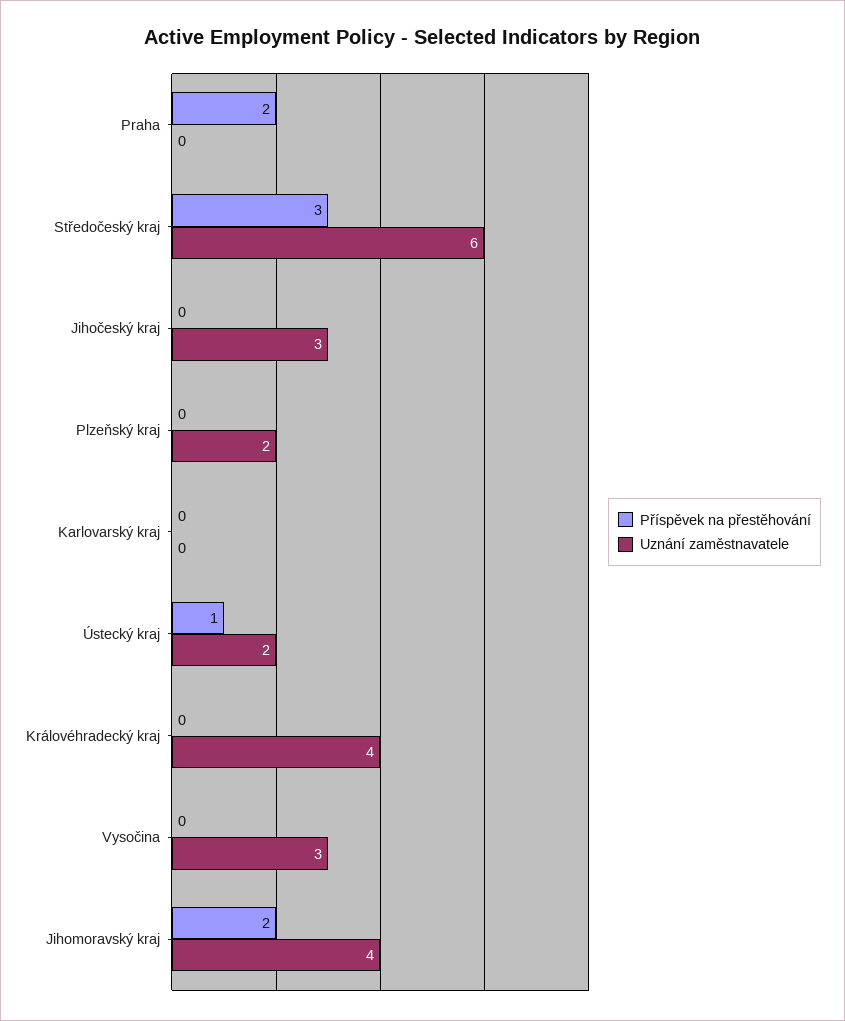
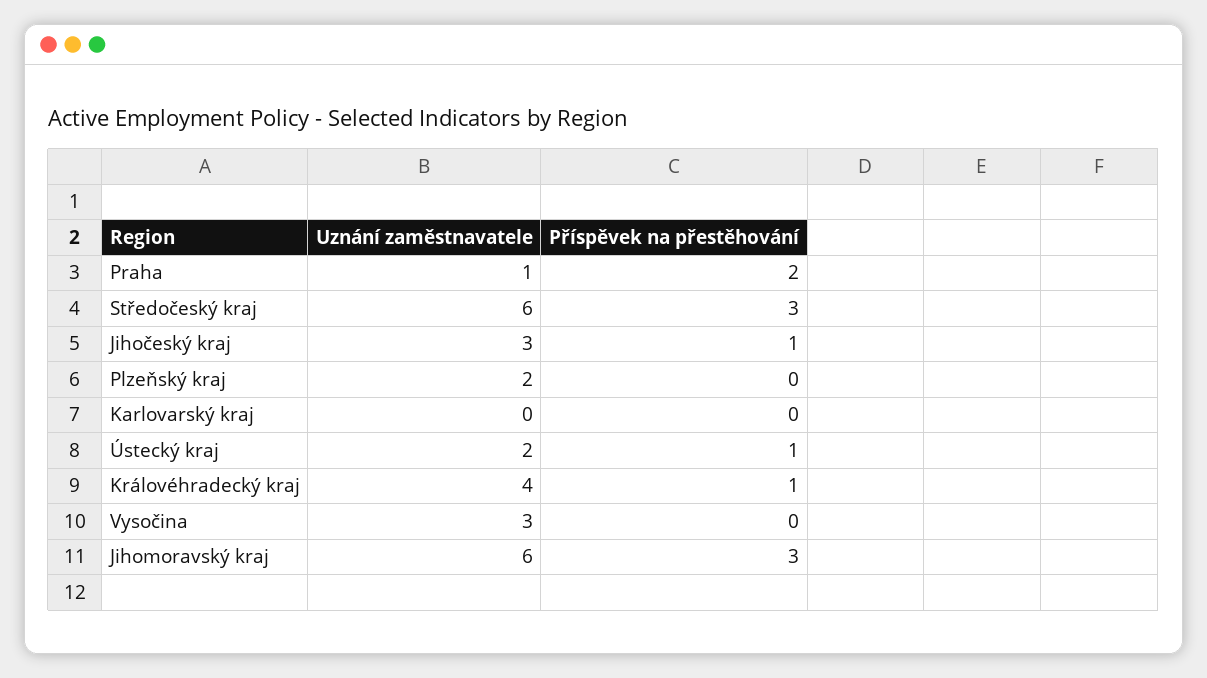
  {
    "Příspěvek na přestěhování": {
      "Praha": 2,
      "Středočeský kraj": 3,
-     "Jihočeský kraj": 0,
+     "Jihočeský kraj": 1,
      "Plzeňský kraj": 0,
      "Karlovarský kraj": 0,
      "Ústecký kraj": 1,
-     "Královéhradecký kraj": 0,
+     "Královéhradecký kraj": 1,
      "Vysočina": 0,
-     "Jihomoravský kraj": 2
+     "Jihomoravský kraj": 3
    },
    "Uznání zaměstnavatele": {
-     "Praha": 0,
+     "Praha": 1,
      "Středočeský kraj": 6,
      "Jihočeský kraj": 3,
      "Plzeňský kraj": 2,
      "Karlovarský kraj": 0,
      "Ústecký kraj": 2,
      "Královéhradecký kraj": 4,
      "Vysočina": 3,
-     "Jihomoravský kraj": 4
+     "Jihomoravský kraj": 6
    }
  }

